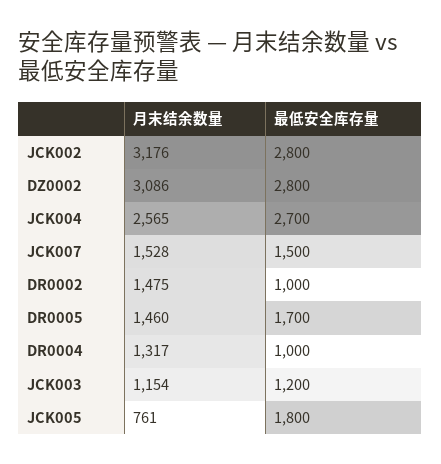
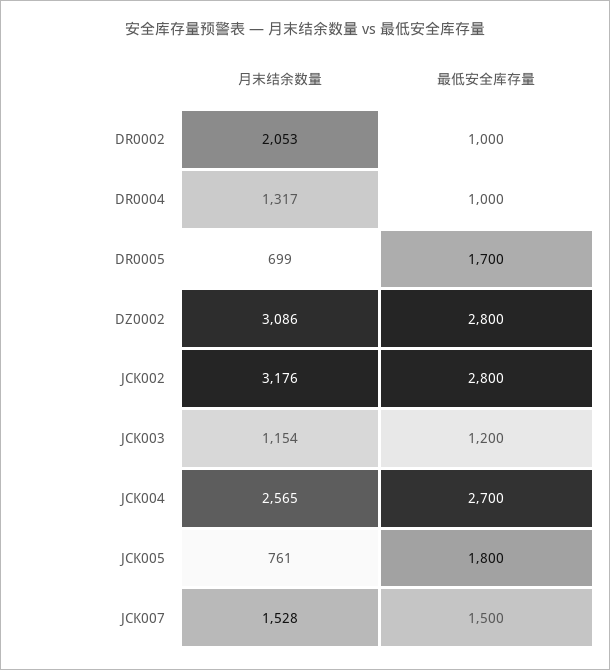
  {
    "月末结余数量": {
      "JCK002": 3176,
      "DZ0002": 3086,
      "JCK004": 2565,
      "JCK007": 1528,
-     "DR0002": 1475,
+     "DR0002": 2053,
-     "DR0005": 1460,
+     "DR0005": 699,
      "DR0004": 1317,
      "JCK003": 1154,
      "JCK005": 761
    },
    "最低安全库存量": {
      "JCK002": 2800,
      "DZ0002": 2800,
      "JCK004": 2700,
      "JCK007": 1500,
      "DR0002": 1000,
      "DR0005": 1700,
      "DR0004": 1000,
      "JCK003": 1200,
      "JCK005": 1800
    }
  }

